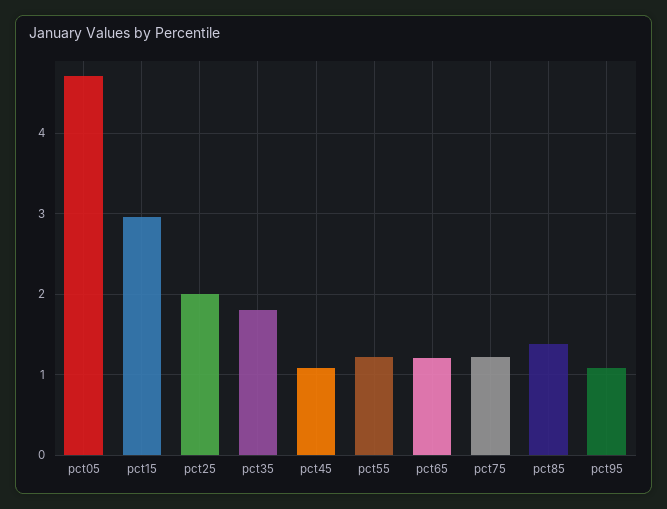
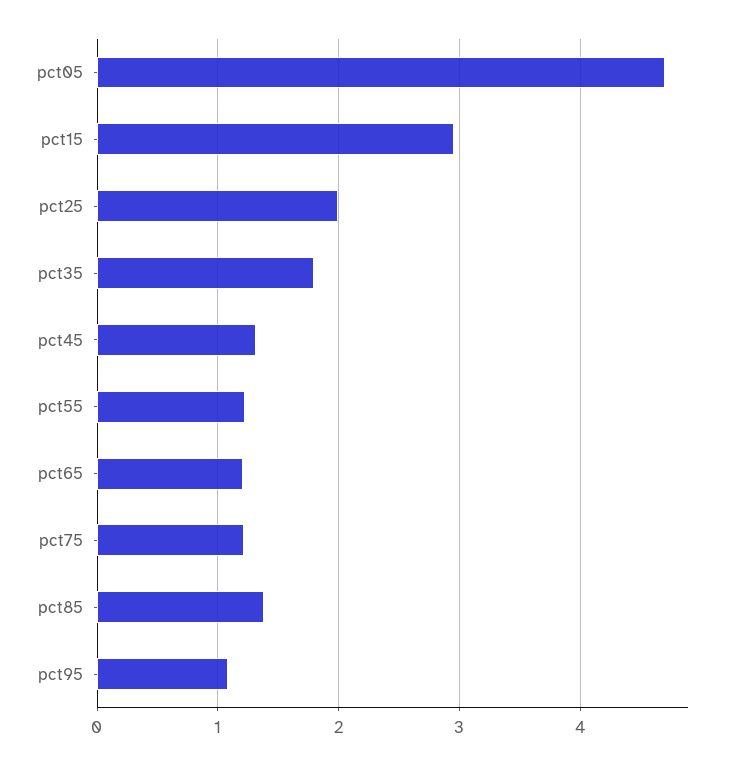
  {
    "pct05": 4.7,
    "pct15": 3,
    "pct25": 2,
    "pct35": 1.8,
-   "pct45": 1.1,
+   "pct45": 1.3,
    "pct55": 1.2,
    "pct65": 1.2,
    "pct75": 1.2,
    "pct85": 1.4,
    "pct95": 1.1
  }

